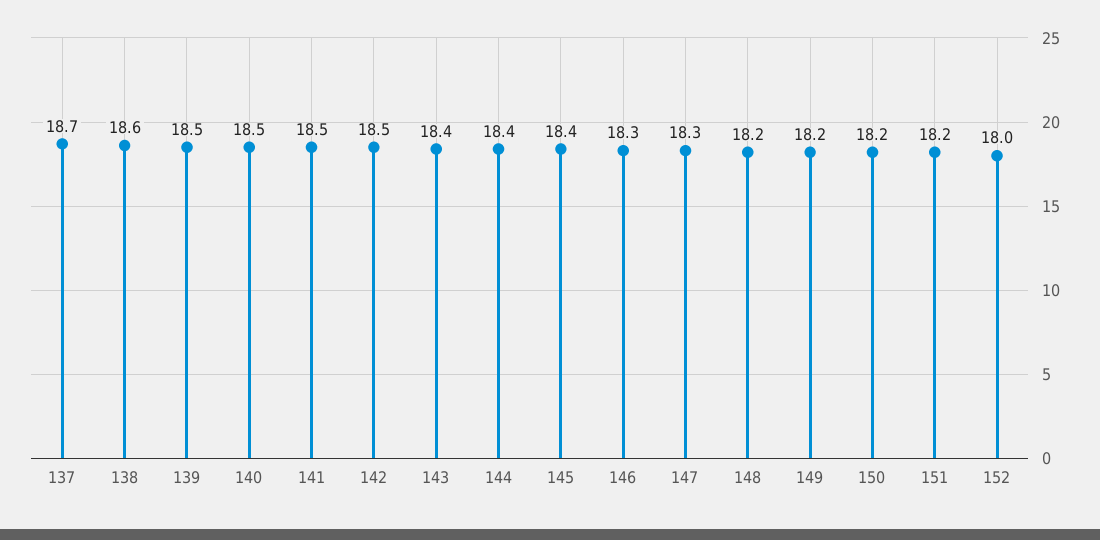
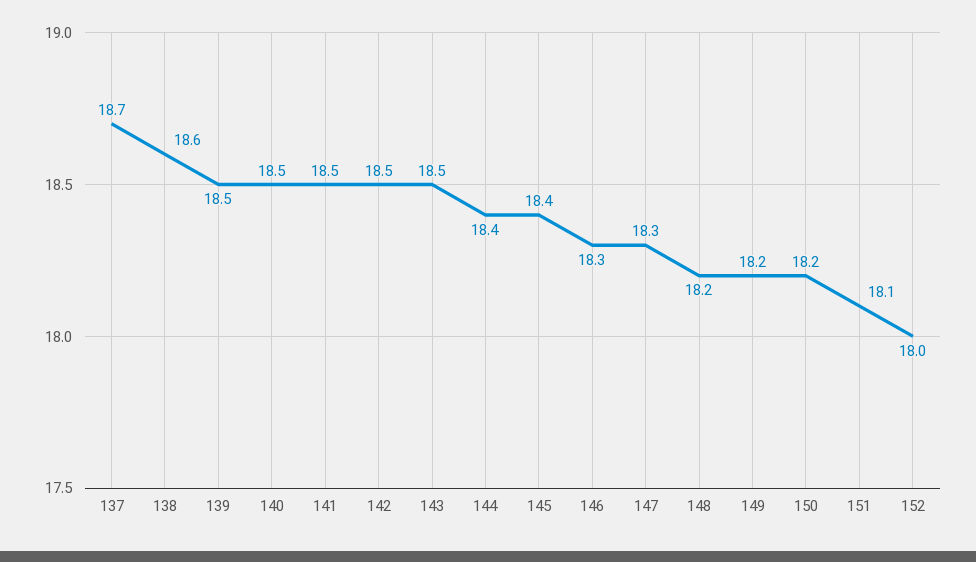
  {
    "137": 18.7,
    "138": 18.6,
    "139": 18.5,
    "140": 18.5,
    "141": 18.5,
    "142": 18.5,
-   "143": 18.4,
+   "143": 18.5,
    "144": 18.4,
    "145": 18.4,
    "146": 18.3,
    "147": 18.3,
    "148": 18.2,
    "149": 18.2,
    "150": 18.2,
-   "151": 18.2,
+   "151": 18.1,
    "152": 18
  }

